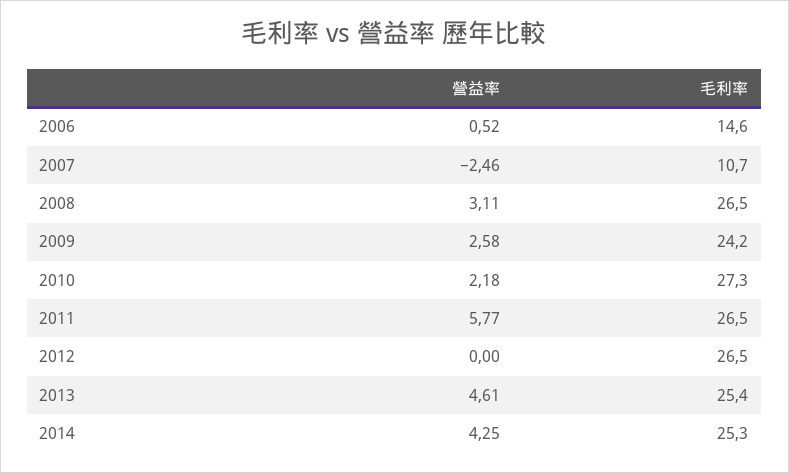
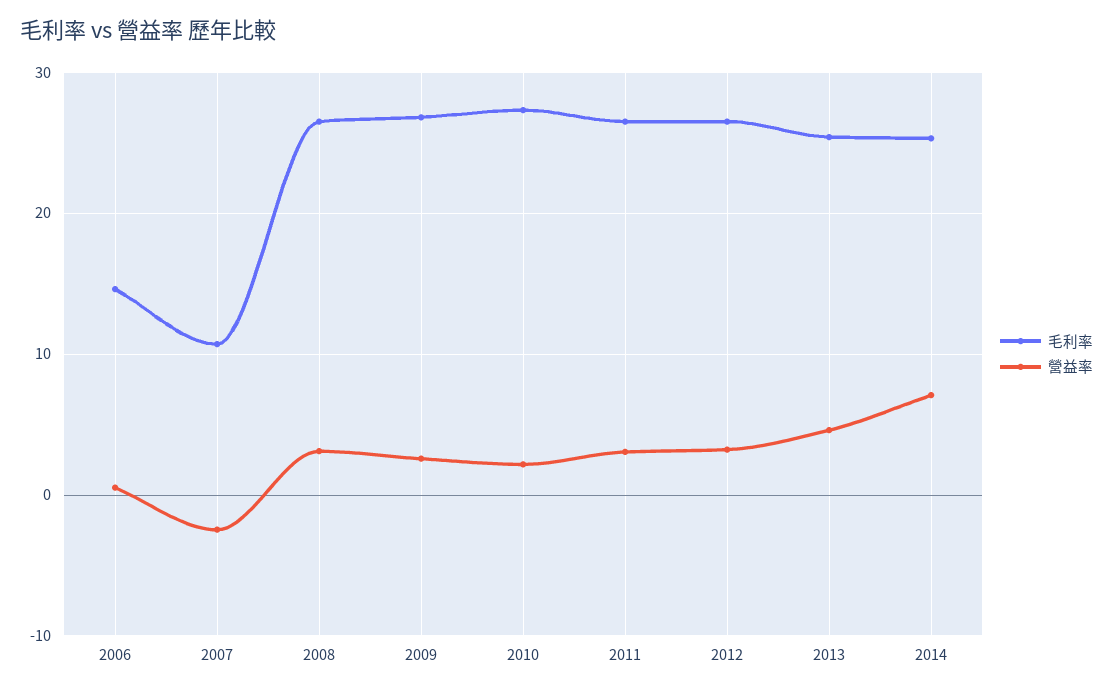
  {
    "營益率": {
      "2006": 0.52,
      "2007": -2.46,
      "2008": 3.11,
      "2009": 2.58,
      "2010": 2.18,
-     "2011": 5.77,
+     "2011": 3,
-     "2012": 0,
+     "2012": 3,
      "2013": 4.61,
-     "2014": 4.25
+     "2014": 7
    },
    "毛利率": {
      "2006": 14.6,
      "2007": 10.7,
      "2008": 26.5,
-     "2009": 24.2,
+     "2009": 27,
      "2010": 27.3,
      "2011": 26.5,
      "2012": 26.5,
      "2013": 25.4,
      "2014": 25.3
    }
  }

